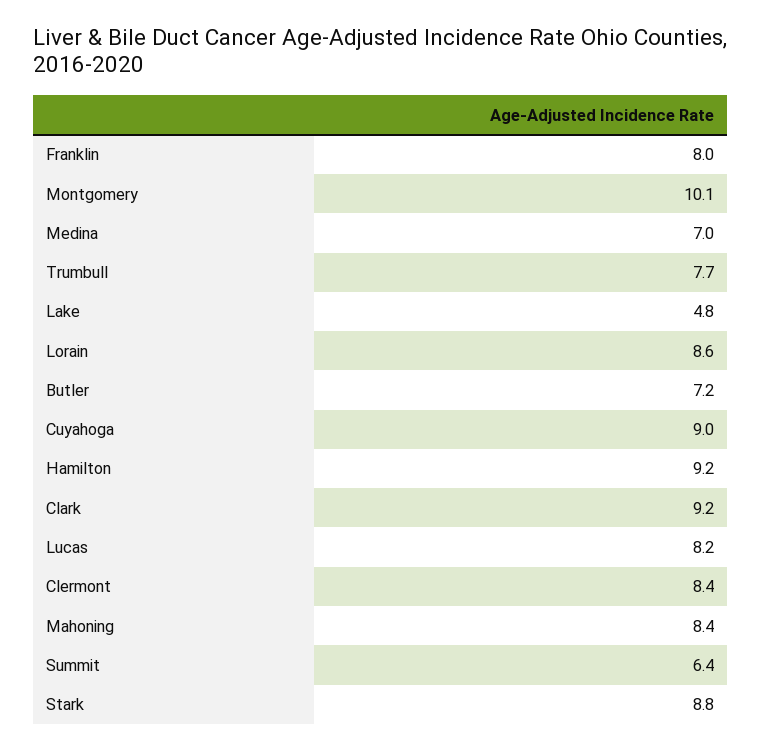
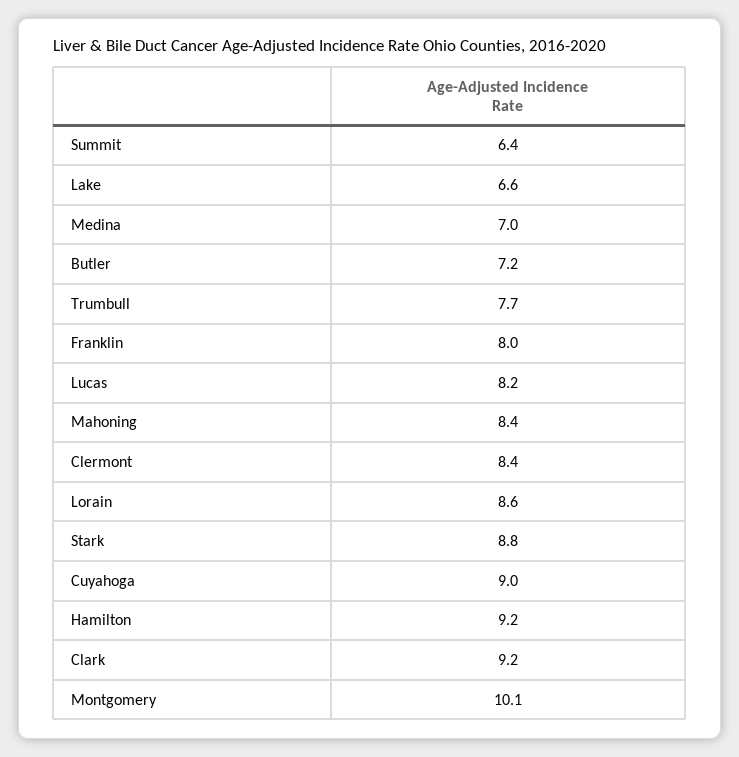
  {
    "Franklin": 8,
    "Montgomery": 10.1,
    "Medina": 7,
    "Trumbull": 7.7,
-   "Lake": 4.8,
+   "Lake": 6.6,
    "Lorain": 8.6,
    "Butler": 7.2,
    "Cuyahoga": 9,
    "Hamilton": 9.2,
    "Clark": 9.2,
    "Lucas": 8.2,
    "Clermont": 8.4,
    "Mahoning": 8.4,
    "Summit": 6.4,
    "Stark": 8.8
  }

